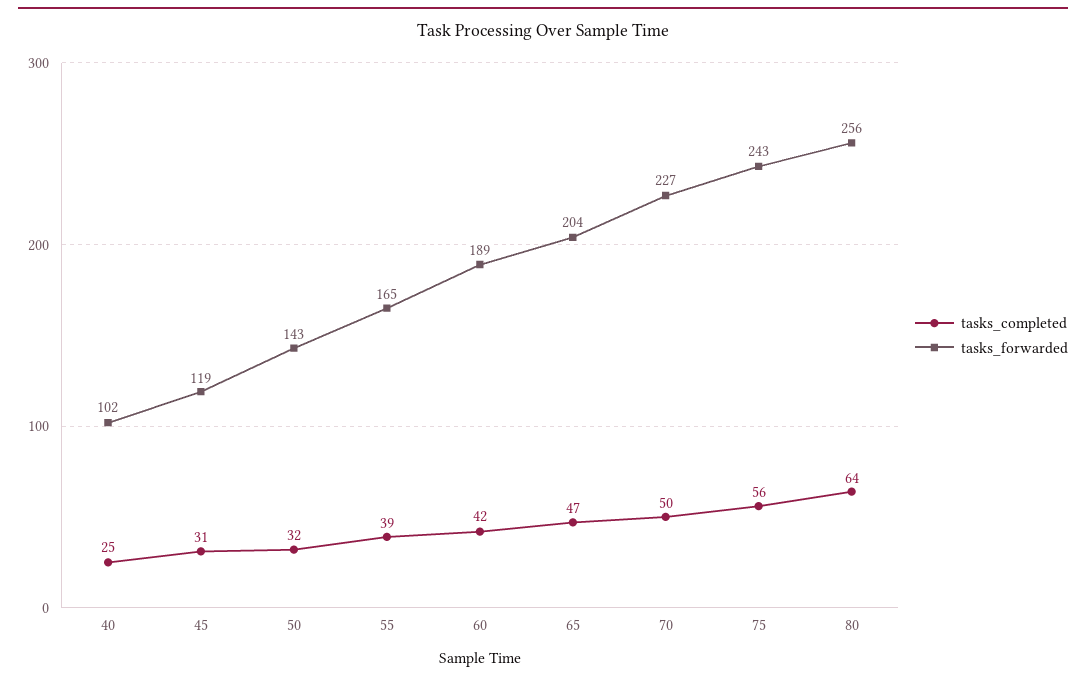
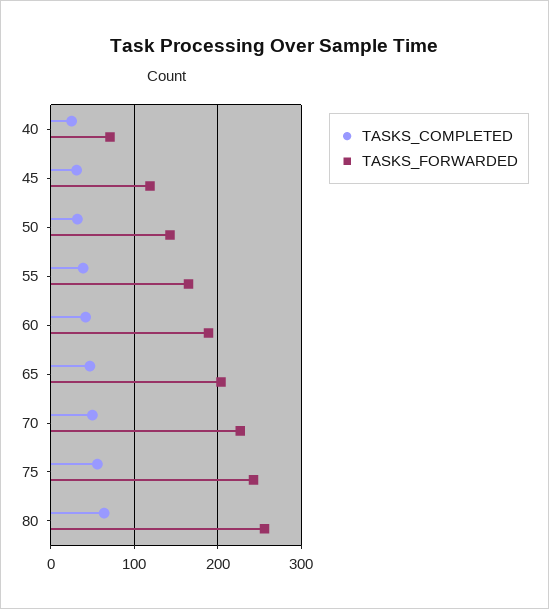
  {
    "tasks_completed": {
      "40": 25,
      "45": 31,
      "50": 32,
      "55": 39,
      "60": 42,
      "65": 47,
      "70": 50,
      "75": 56,
      "80": 64
    },
    "tasks_forwarded": {
-     "40": 102,
+     "40": 70,
      "45": 119,
      "50": 143,
      "55": 165,
      "60": 189,
      "65": 204,
      "70": 227,
      "75": 243,
      "80": 256
    }
  }

